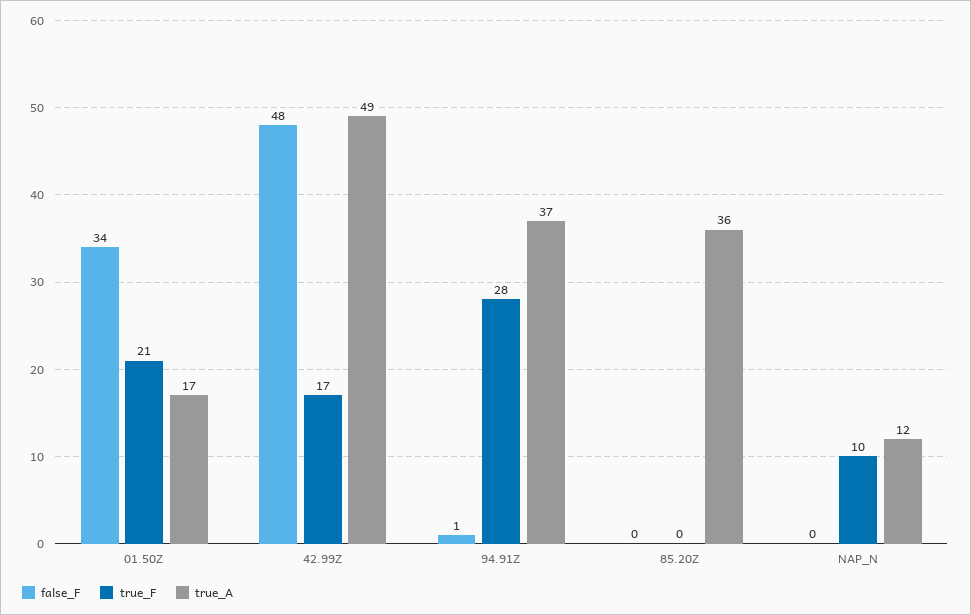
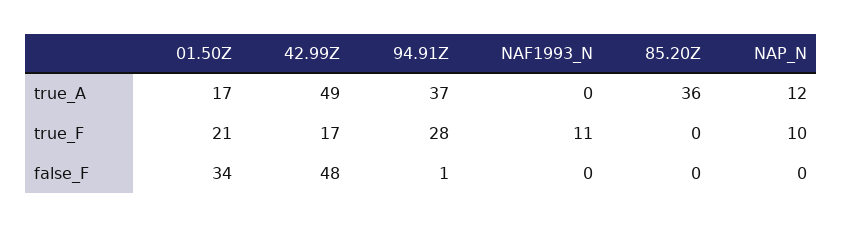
  {
    "false_F": {
      "01.50Z": 34,
      "42.99Z": 48,
      "94.91Z": 1,
      "85.20Z": 0,
-     "NAP_N": 0
+     "NAP_N": 0,
+     "NAF1993_N": 0
    },
    "true_F": {
      "01.50Z": 21,
      "42.99Z": 17,
      "94.91Z": 28,
      "85.20Z": 0,
-     "NAP_N": 10
+     "NAP_N": 10,
+     "NAF1993_N": 11
    },
    "true_A": {
      "01.50Z": 17,
      "42.99Z": 49,
      "94.91Z": 37,
      "85.20Z": 36,
-     "NAP_N": 12
+     "NAP_N": 12,
+     "NAF1993_N": 0
    }
  }

